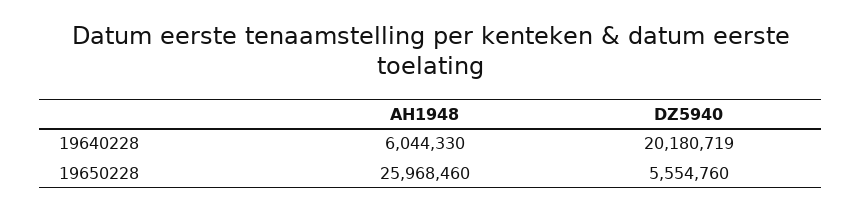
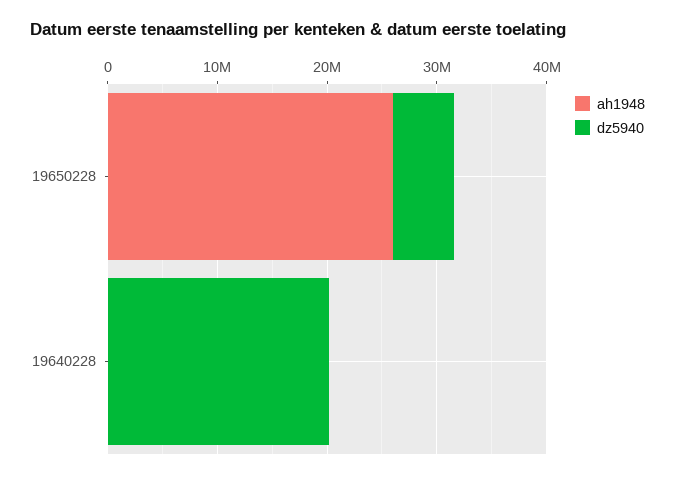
  {
    "AH1948": {
-     "19640228": 6044330,
+     "19640228": 0,
      "19650228": 25968460
    },
    "DZ5940": {
      "19640228": 20180719,
      "19650228": 5554760
    }
  }

